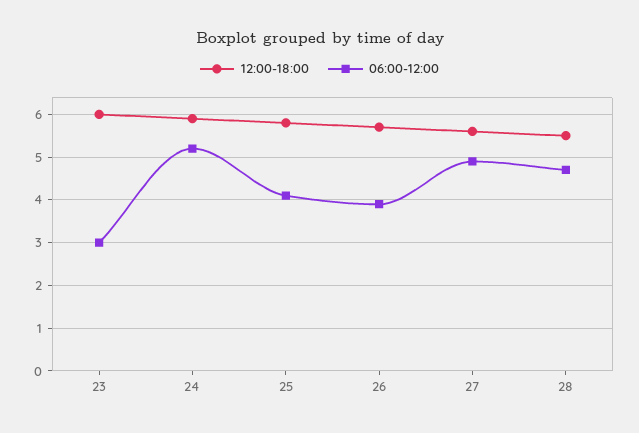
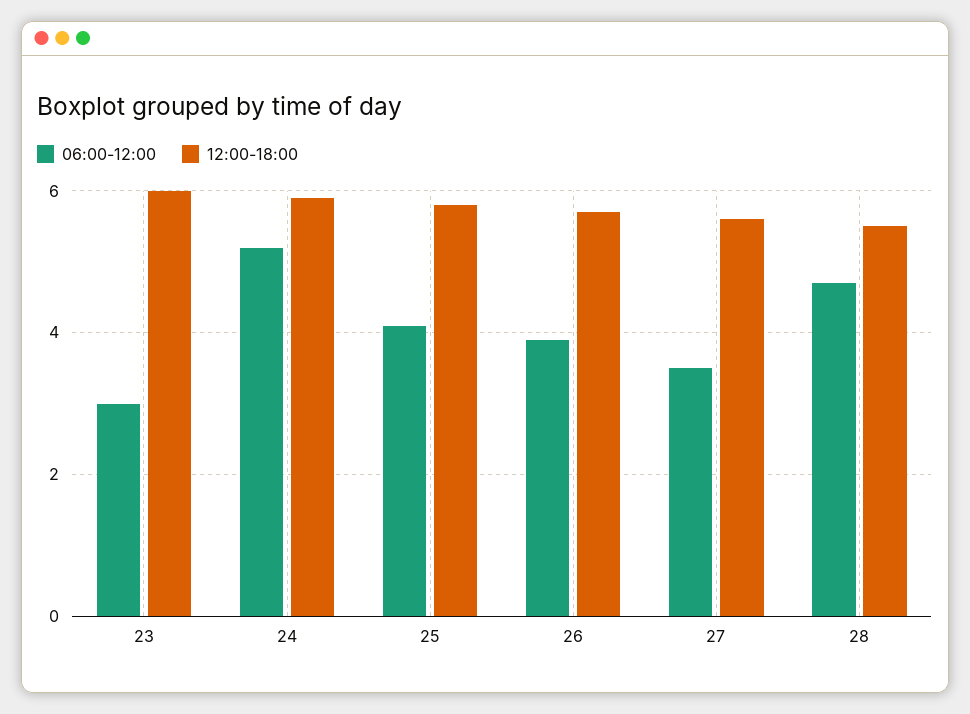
  {
    "12:00-18:00": {
      "23": 6,
      "24": 6,
      "25": 6,
      "26": 5.5,
      "27": 5.5,
      "28": 5.5
    },
    "06:00-12:00": {
      "23": 3,
      "24": 5,
      "25": 4,
      "26": 4,
-     "27": 5,
+     "27": 3.5,
      "28": 4.5
    }
  }

